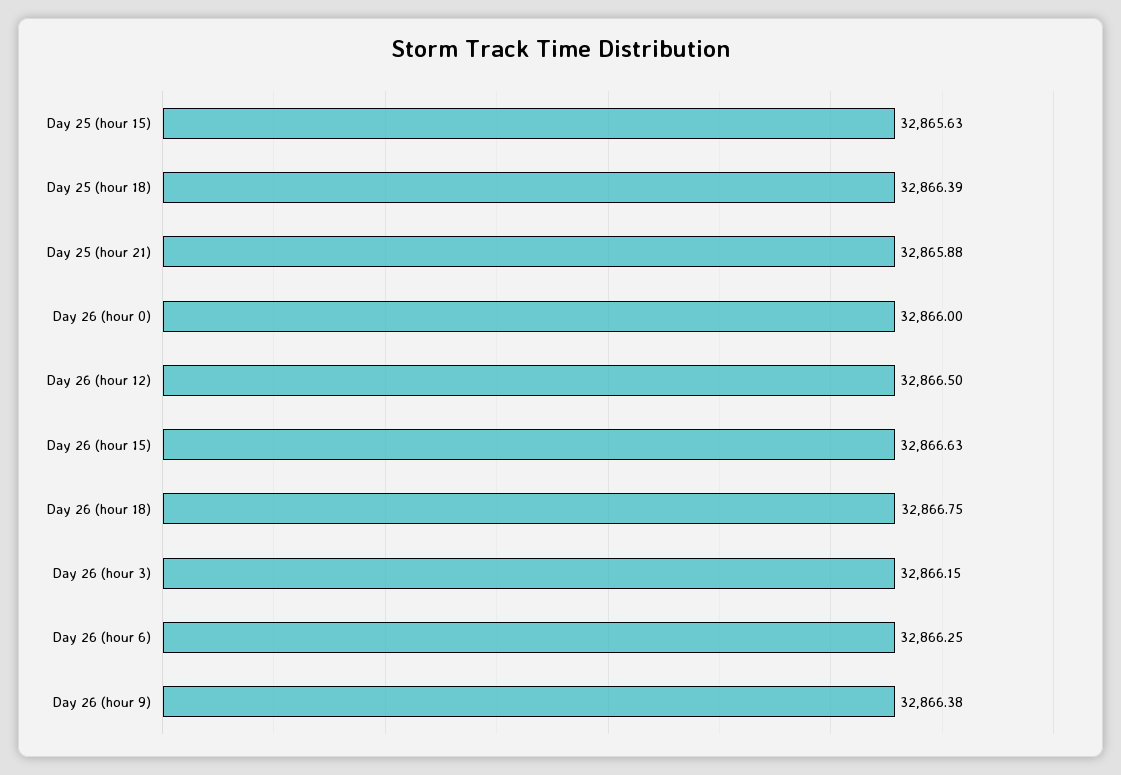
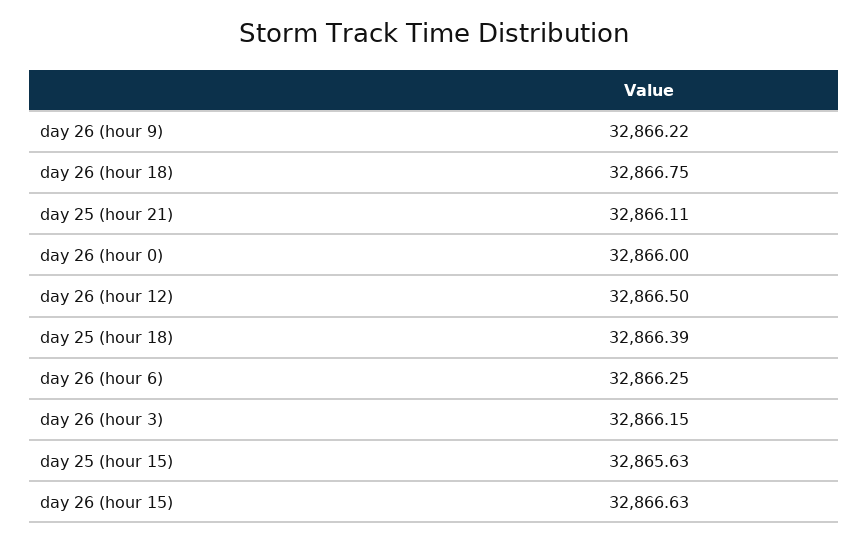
  {
    "Day 25 (hour 15)": 32865.63,
    "Day 25 (hour 18)": 32866.39,
-   "Day 25 (hour 21)": 32865.88,
+   "Day 25 (hour 21)": 32866.11,
    "Day 26 (hour 0)": 32866,
    "Day 26 (hour 12)": 32866.5,
    "Day 26 (hour 15)": 32866.63,
    "Day 26 (hour 18)": 32866.75,
    "Day 26 (hour 3)": 32866.15,
    "Day 26 (hour 6)": 32866.25,
-   "Day 26 (hour 9)": 32866.38
+   "Day 26 (hour 9)": 32866.22
  }

